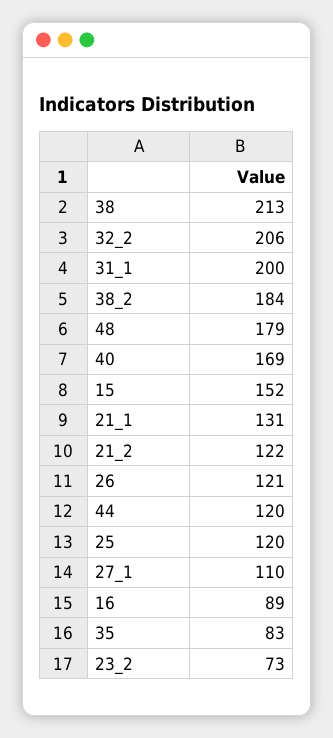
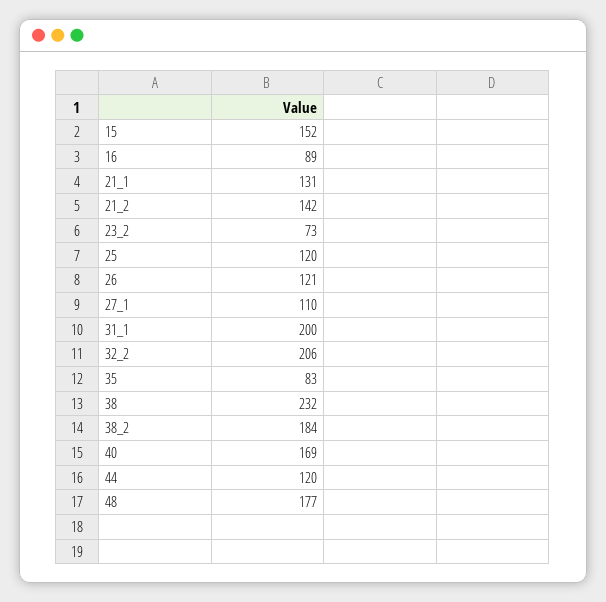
  {
-   "38": 213,
+   "38": 232,
    "32_2": 206,
    "31_1": 200,
    "38_2": 184,
-   "48": 179,
+   "48": 177,
    "40": 169,
    "15": 152,
    "21_1": 131,
-   "21_2": 122,
+   "21_2": 142,
    "26": 121,
    "44": 120,
    "25": 120,
    "27_1": 110,
    "16": 89,
    "35": 83,
    "23_2": 73
  }

